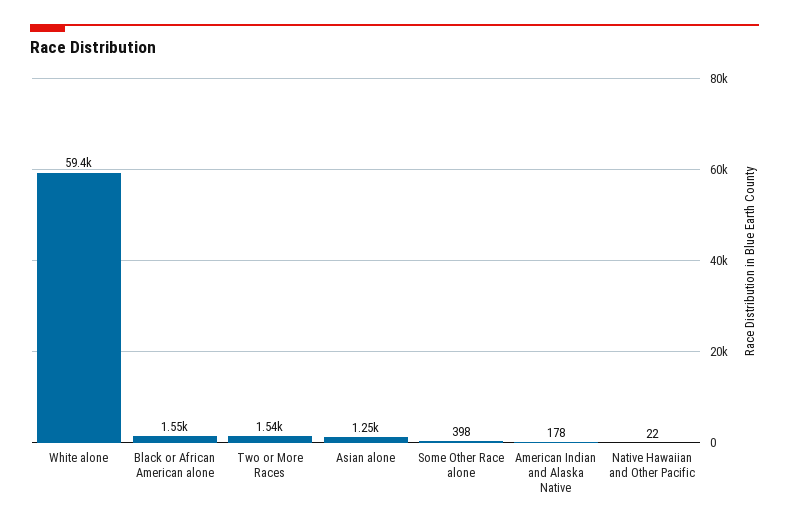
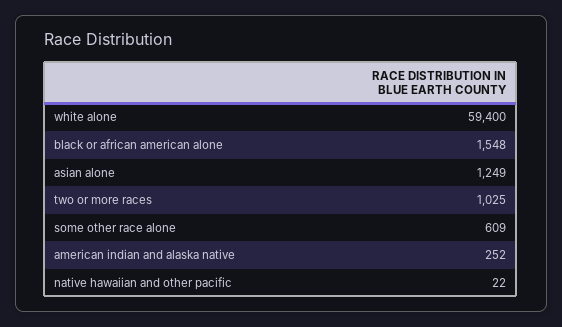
  {
    "White alone": 59400,
    "Black or African American alone": 1548,
-   "Two or More Races": 1540,
+   "Two or More Races": 1025,
    "Asian alone": 1249,
-   "Some Other Race alone": 398,
+   "Some Other Race alone": 609,
-   "American Indian and Alaska Native": 178,
+   "American Indian and Alaska Native": 252,
    "Native Hawaiian and Other Pacific": 22
  }

